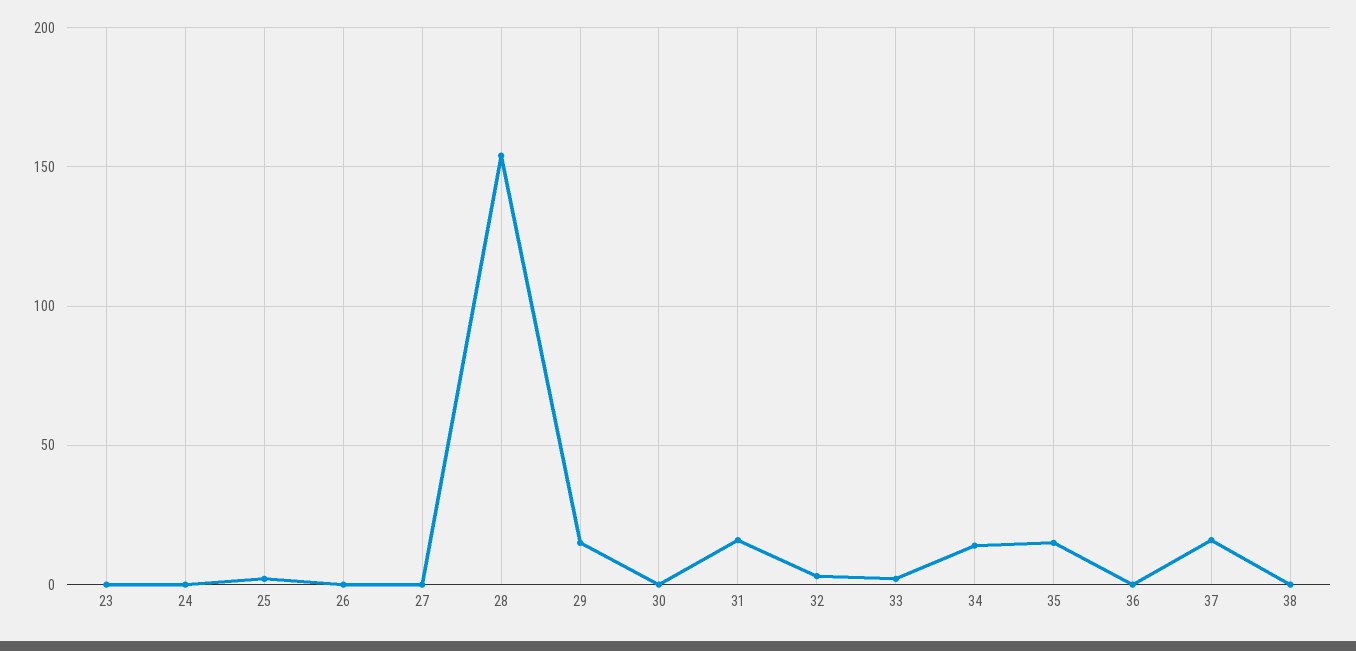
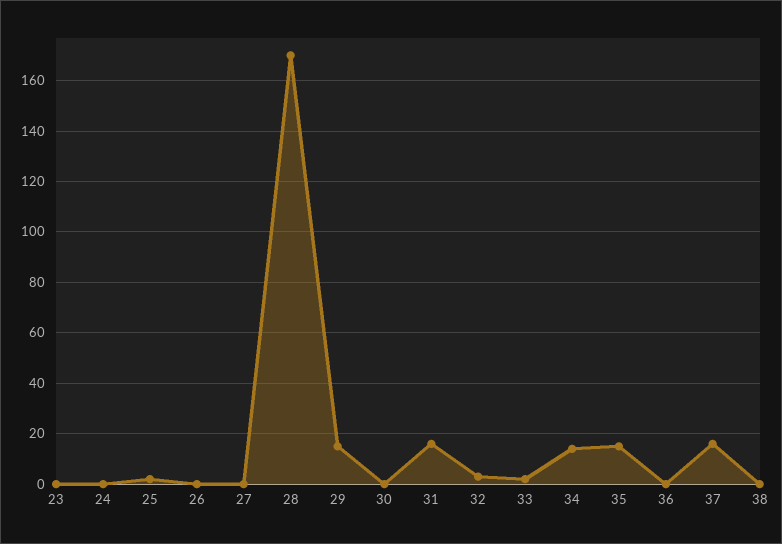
  {
    "23": 0,
    "24": 0,
    "25": 0,
    "26": 0,
    "27": 0,
-   "28": 155,
+   "28": 170,
    "29": 15,
    "30": 0,
    "31": 15,
    "32": 5,
    "33": 0,
    "34": 15,
    "35": 15,
    "36": 0,
    "37": 15,
    "38": 0
  }

